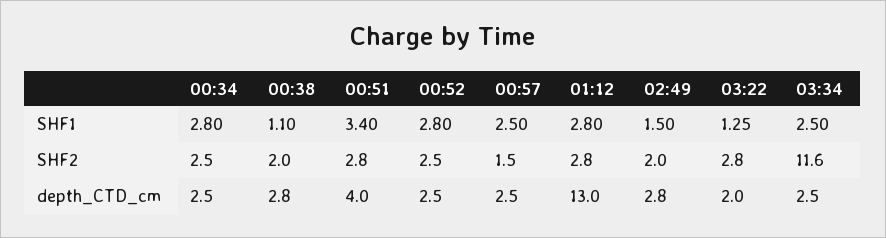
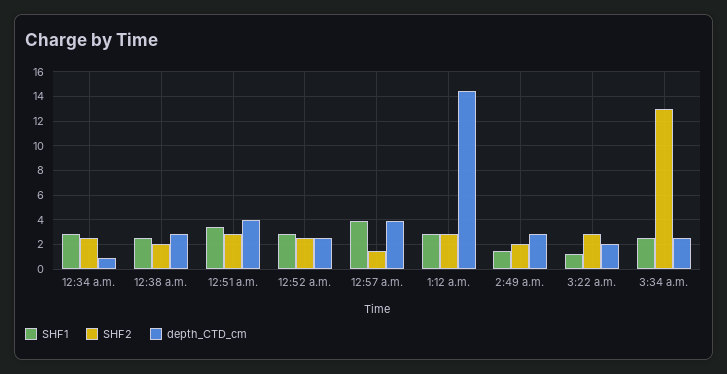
  {
    "SHF1": {
      "00:34": 2.8,
-     "00:38": 1.1,
+     "00:38": 2.5,
      "00:51": 3.4,
      "00:52": 2.8,
-     "00:57": 2.5,
+     "00:57": 4,
      "01:12": 2.8,
      "02:49": 1.5,
      "03:22": 1.25,
      "03:34": 2.5
    },
    "SHF2": {
      "00:34": 2.5,
      "00:38": 2,
      "00:51": 2.8,
      "00:52": 2.5,
      "00:57": 1.5,
      "01:12": 2.8,
      "02:49": 2,
      "03:22": 2.8,
-     "03:34": 11.6
+     "03:34": 13
    },
    "depth_CTD_cm": {
-     "00:34": 2.5,
+     "00:34": 1,
      "00:38": 2.8,
      "00:51": 4,
      "00:52": 2.5,
-     "00:57": 2.5,
+     "00:57": 4,
-     "01:12": 13,
+     "01:12": 14.5,
      "02:49": 2.8,
      "03:22": 2,
      "03:34": 2.5
    }
  }

